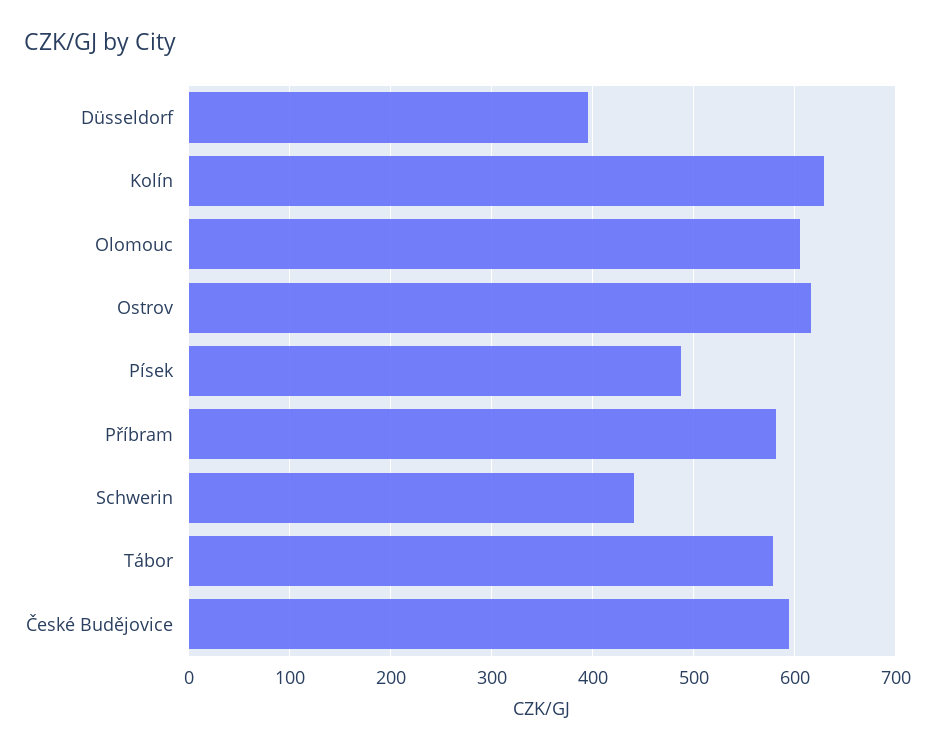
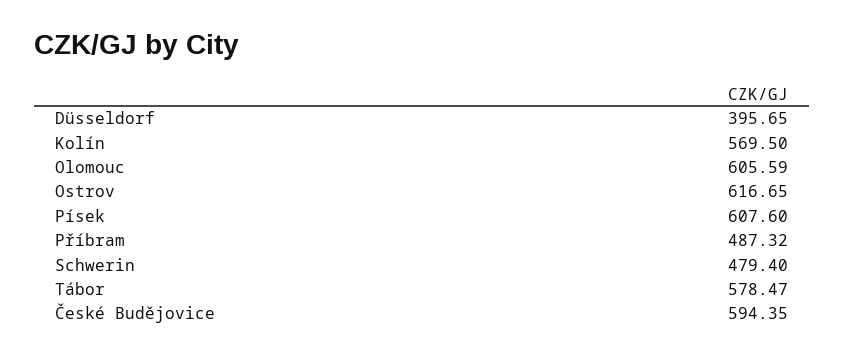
  {
    "Düsseldorf": 395.65,
-   "Kolín": 630,
+   "Kolín": 569.5,
    "Olomouc": 605.59,
    "Ostrov": 616.65,
-   "Písek": 490,
+   "Písek": 607.6,
-   "Příbram": 580,
+   "Příbram": 487.32,
-   "Schwerin": 440,
+   "Schwerin": 479.4,
    "Tábor": 578.47,
    "České Budějovice": 594.35
  }

